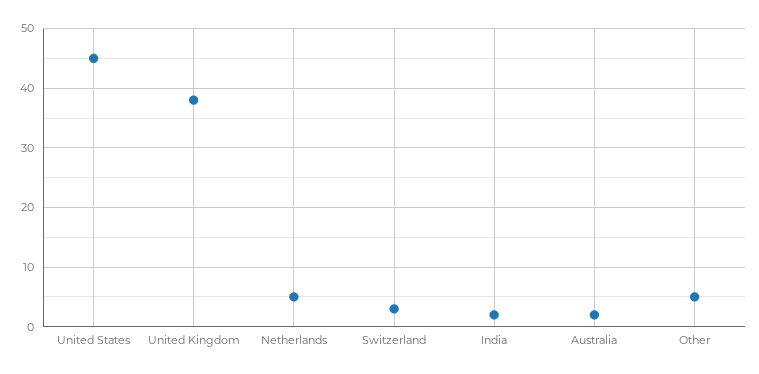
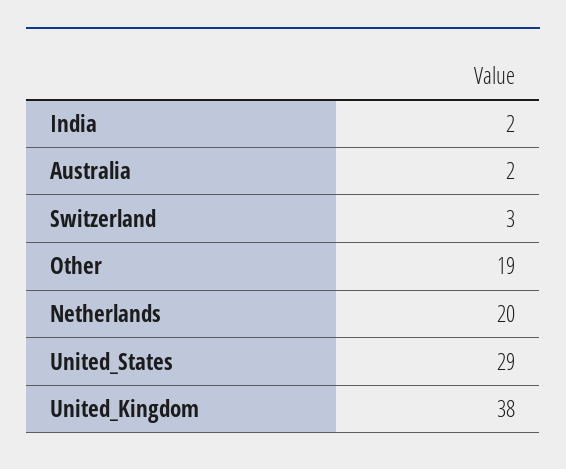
  {
-   "United States": 45,
+   "United States": 29,
    "United Kingdom": 38,
-   "Netherlands": 5,
+   "Netherlands": 20,
    "Switzerland": 3,
    "India": 2,
    "Australia": 2,
-   "Other": 5
+   "Other": 19
  }

